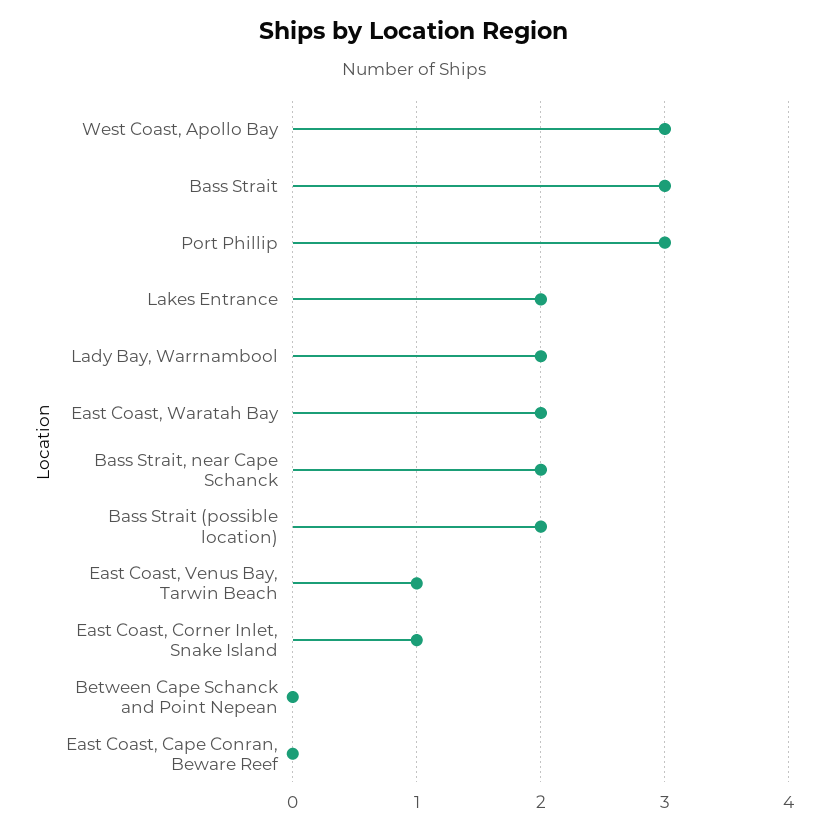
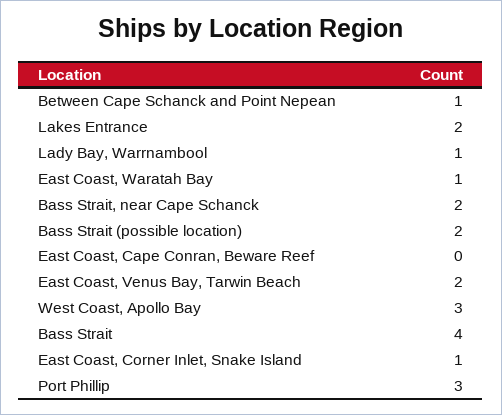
  {
    "West Coast, Apollo Bay": 3,
-   "Bass Strait": 3,
+   "Bass Strait": 4,
    "Port Phillip": 3,
    "Lakes Entrance": 2,
-   "Lady Bay, Warrnambool": 2,
+   "Lady Bay, Warrnambool": 1,
-   "East Coast, Waratah Bay": 2,
+   "East Coast, Waratah Bay": 1,
    "Bass Strait, near Cape Schanck": 2,
    "Bass Strait (possible location)": 2,
-   "East Coast, Venus Bay, Tarwin Beach": 1,
+   "East Coast, Venus Bay, Tarwin Beach": 2,
    "East Coast, Corner Inlet, Snake Island": 1,
-   "Between Cape Schanck and Point Nepean": 0,
+   "Between Cape Schanck and Point Nepean": 1,
    "East Coast, Cape Conran, Beware Reef": 0
  }

